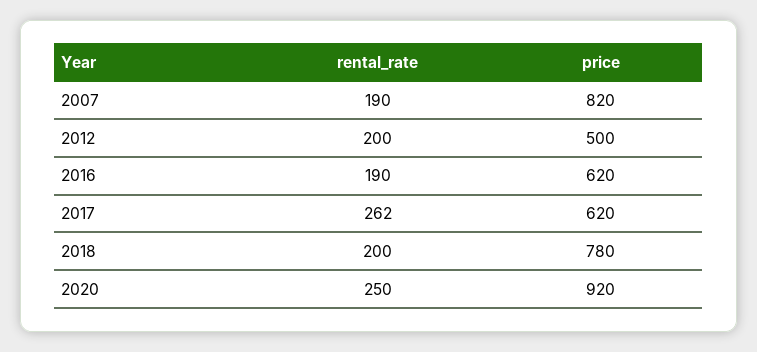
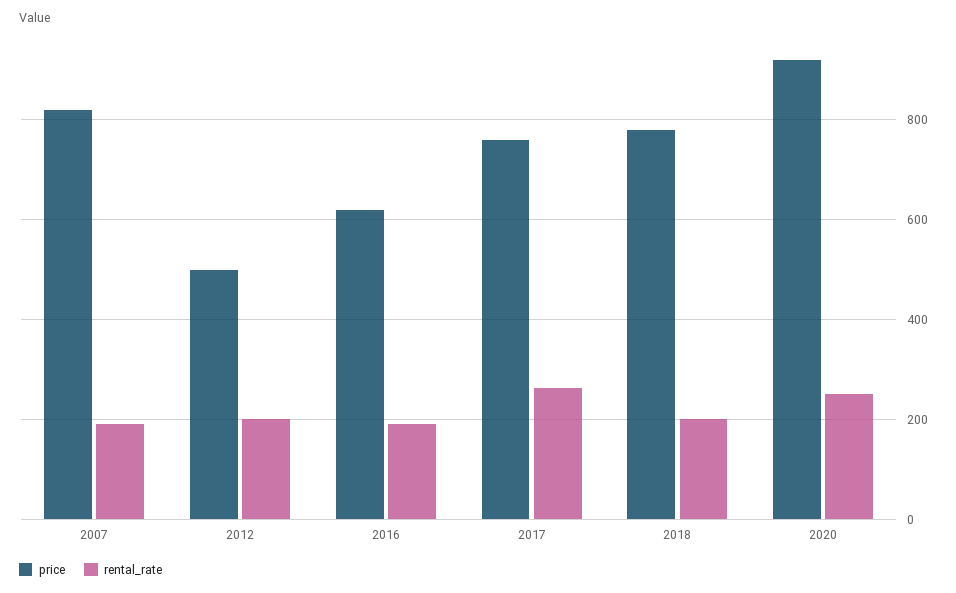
  {
    "rental_rate": {
      "2007": 190,
      "2012": 200,
      "2016": 190,
      "2017": 262,
      "2018": 200,
      "2020": 250
    },
    "price": {
      "2007": 820,
      "2012": 500,
      "2016": 620,
-     "2017": 620,
+     "2017": 760,
      "2018": 780,
      "2020": 920
    }
  }

